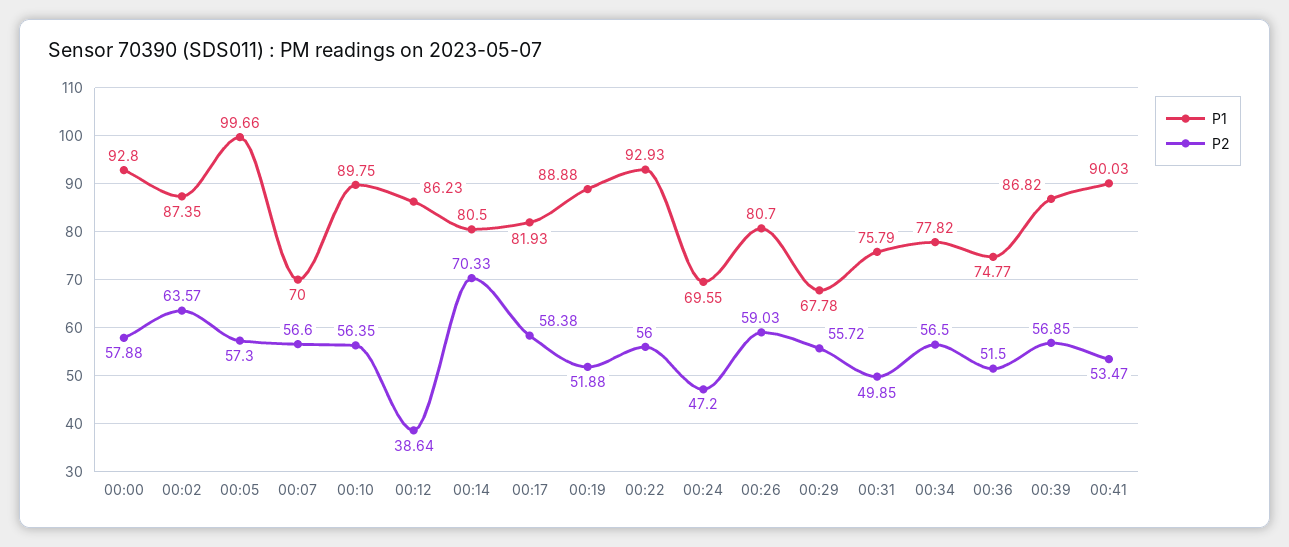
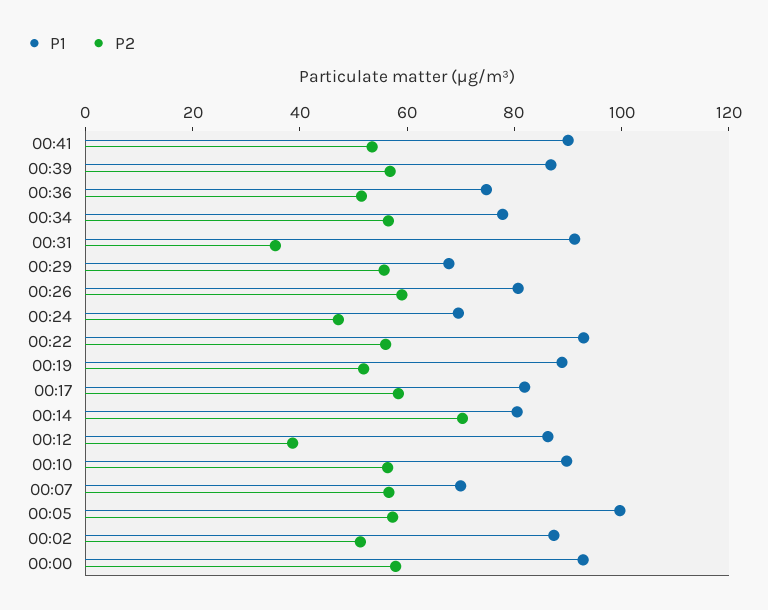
  {
    "P1": {
      "00:00": 92.8,
      "00:02": 87.35,
      "00:05": 99.66,
      "00:07": 70,
      "00:10": 89.75,
      "00:12": 86.23,
      "00:14": 80.5,
      "00:17": 81.93,
      "00:19": 88.88,
      "00:22": 92.93,
      "00:24": 69.55,
      "00:26": 80.7,
      "00:29": 67.78,
-     "00:31": 75.79,
+     "00:31": 90,
      "00:34": 77.82,
      "00:36": 74.77,
      "00:39": 86.82,
      "00:41": 90.03
    },
    "P2": {
      "00:00": 57.88,
-     "00:02": 63.57,
+     "00:02": 50,
      "00:05": 57.3,
      "00:07": 56.6,
      "00:10": 56.35,
      "00:12": 38.64,
      "00:14": 70.33,
      "00:17": 58.38,
      "00:19": 51.88,
      "00:22": 56,
      "00:24": 47.2,
      "00:26": 59.03,
      "00:29": 55.72,
-     "00:31": 49.85,
+     "00:31": 35,
      "00:34": 56.5,
      "00:36": 51.5,
      "00:39": 56.85,
      "00:41": 53.47
    }
  }

